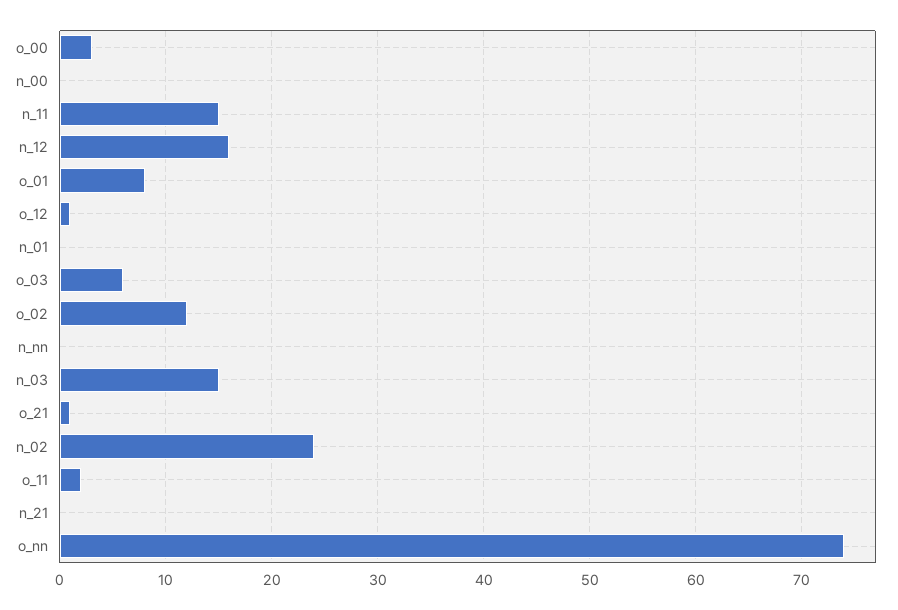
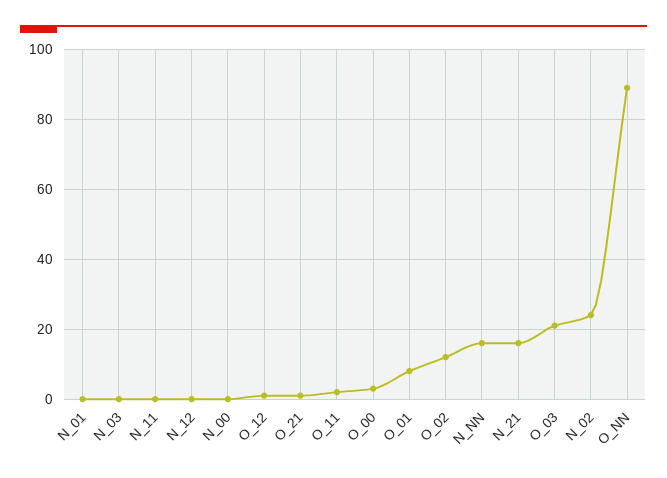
  {
    "o_00": 3,
    "n_00": 0,
-   "n_11": 15,
+   "n_11": 0,
-   "n_12": 16,
+   "n_12": 0,
    "o_01": 8,
    "o_12": 1,
    "n_01": 0,
-   "o_03": 6,
+   "o_03": 20,
    "o_02": 12,
-   "n_nn": 0,
+   "n_nn": 15,
-   "n_03": 15,
+   "n_03": 0,
    "o_21": 1,
    "n_02": 24,
    "o_11": 2,
-   "n_21": 0,
+   "n_21": 15,
-   "o_nn": 74
+   "o_nn": 90
  }

